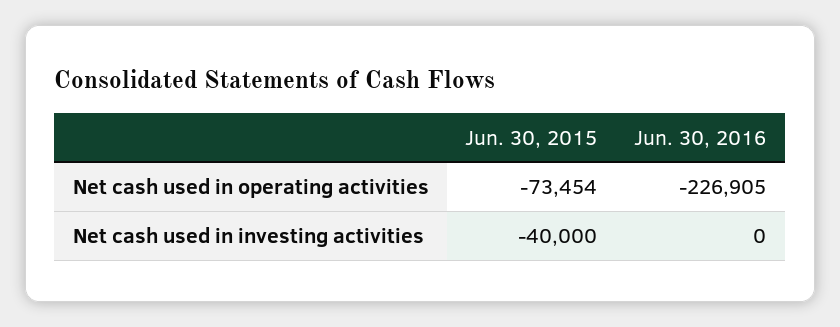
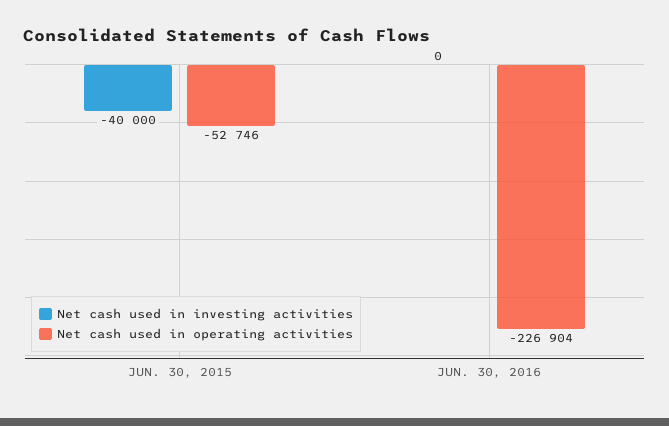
  {
    "Net cash used in operating activities": {
-     "Jun. 30, 2015": -73454,
+     "Jun. 30, 2015": -52746,
-     "Jun. 30, 2016": -226905
+     "Jun. 30, 2016": -226904
    },
    "Net cash used in investing activities": {
      "Jun. 30, 2015": -40000,
      "Jun. 30, 2016": 0
    }
  }

